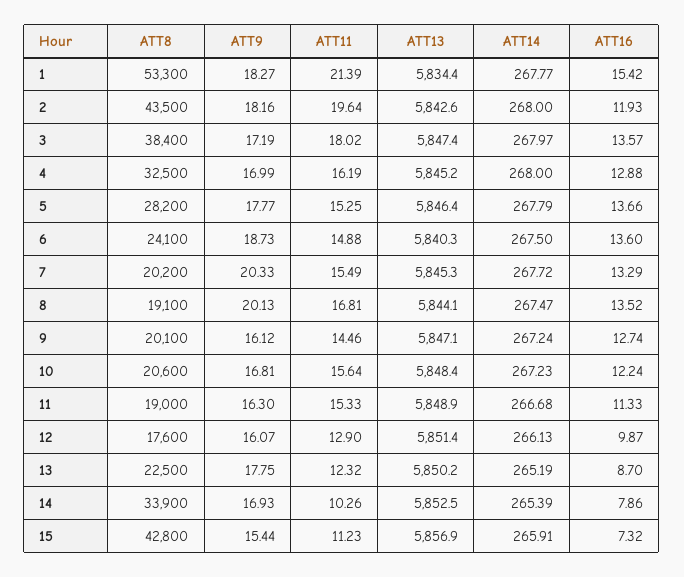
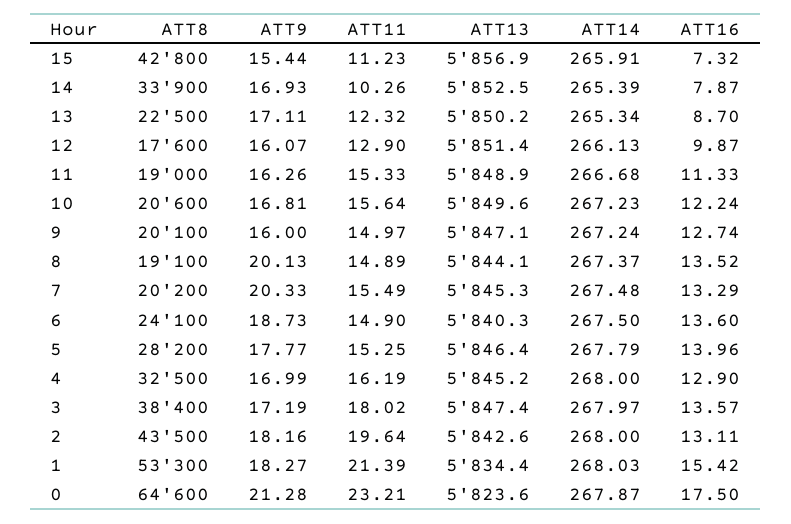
  {
    "ATT8": {
      "1": 53300,
      "2": 43500,
      "3": 38400,
      "4": 32500,
      "5": 28200,
      "6": 24100,
      "7": 20200,
      "8": 19100,
      "9": 20100,
      "10": 20600,
      "11": 19000,
      "12": 17600,
      "13": 22500,
      "14": 33900,
-     "15": 42800
+     "15": 42800,
+     "0": 64600
    },
    "ATT9": {
      "1": 18.27,
      "2": 18.16,
      "3": 17.19,
      "4": 16.99,
      "5": 17.77,
      "6": 18.73,
      "7": 20.33,
      "8": 20.13,
-     "9": 16.12,
+     "9": 16,
      "10": 16.81,
-     "11": 16.3,
+     "11": 16.26,
      "12": 16.07,
-     "13": 17.75,
+     "13": 17.11,
      "14": 16.93,
-     "15": 15.44
+     "15": 15.44,
+     "0": 21.28
    },
    "ATT11": {
      "1": 21.39,
      "2": 19.64,
      "3": 18.02,
      "4": 16.19,
      "5": 15.25,
-     "6": 14.88,
+     "6": 14.9,
      "7": 15.49,
-     "8": 16.81,
+     "8": 14.89,
-     "9": 14.46,
+     "9": 14.97,
      "10": 15.64,
      "11": 15.33,
      "12": 12.9,
      "13": 12.32,
      "14": 10.26,
-     "15": 11.23
+     "15": 11.23,
+     "0": 23.21
    },
    "ATT13": {
      "1": 5834.4,
      "2": 5842.6,
      "3": 5847.4,
      "4": 5845.2,
      "5": 5846.4,
      "6": 5840.3,
      "7": 5845.3,
      "8": 5844.1,
      "9": 5847.1,
-     "10": 5848.4,
+     "10": 5849.6,
      "11": 5848.9,
      "12": 5851.4,
      "13": 5850.2,
      "14": 5852.5,
-     "15": 5856.9
+     "15": 5856.9,
+     "0": 5823.6
    },
    "ATT14": {
-     "1": 267.77,
+     "1": 268.03,
      "2": 268,
      "3": 267.97,
      "4": 268,
      "5": 267.79,
      "6": 267.5,
-     "7": 267.72,
+     "7": 267.48,
-     "8": 267.47,
+     "8": 267.37,
      "9": 267.24,
      "10": 267.23,
      "11": 266.68,
      "12": 266.13,
-     "13": 265.19,
+     "13": 265.34,
      "14": 265.39,
-     "15": 265.91
+     "15": 265.91,
+     "0": 267.87
    },
    "ATT16": {
      "1": 15.42,
-     "2": 11.93,
+     "2": 13.11,
      "3": 13.57,
-     "4": 12.88,
+     "4": 12.9,
-     "5": 13.66,
+     "5": 13.96,
      "6": 13.6,
      "7": 13.29,
      "8": 13.52,
      "9": 12.74,
      "10": 12.24,
      "11": 11.33,
      "12": 9.87,
      "13": 8.7,
-     "14": 7.86,
+     "14": 7.87,
-     "15": 7.32
+     "15": 7.32,
+     "0": 17.5
    }
  }

